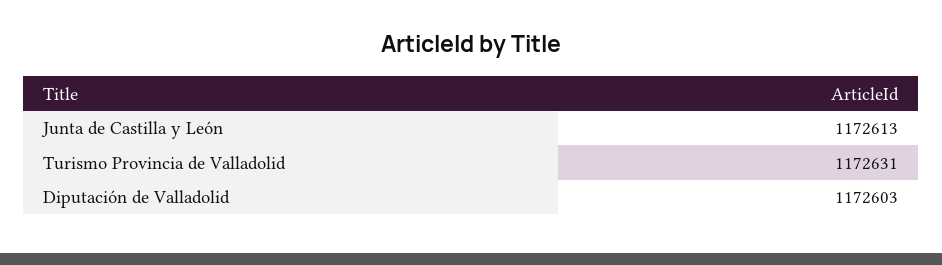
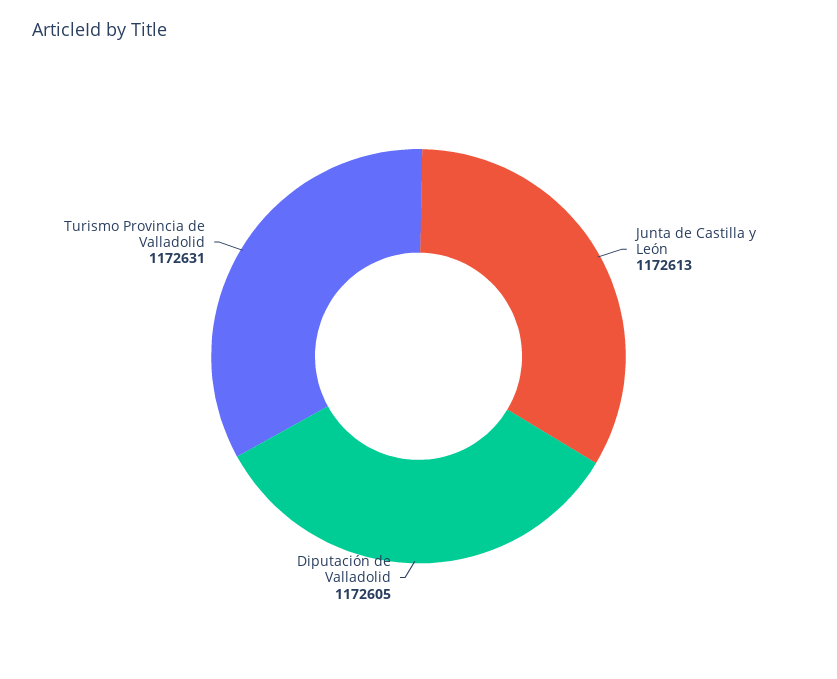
  {
    "Junta de Castilla y León": 1172613,
    "Turismo Provincia de Valladolid": 1172631,
-   "Diputación de Valladolid": 1172603
+   "Diputación de Valladolid": 1172605
  }

